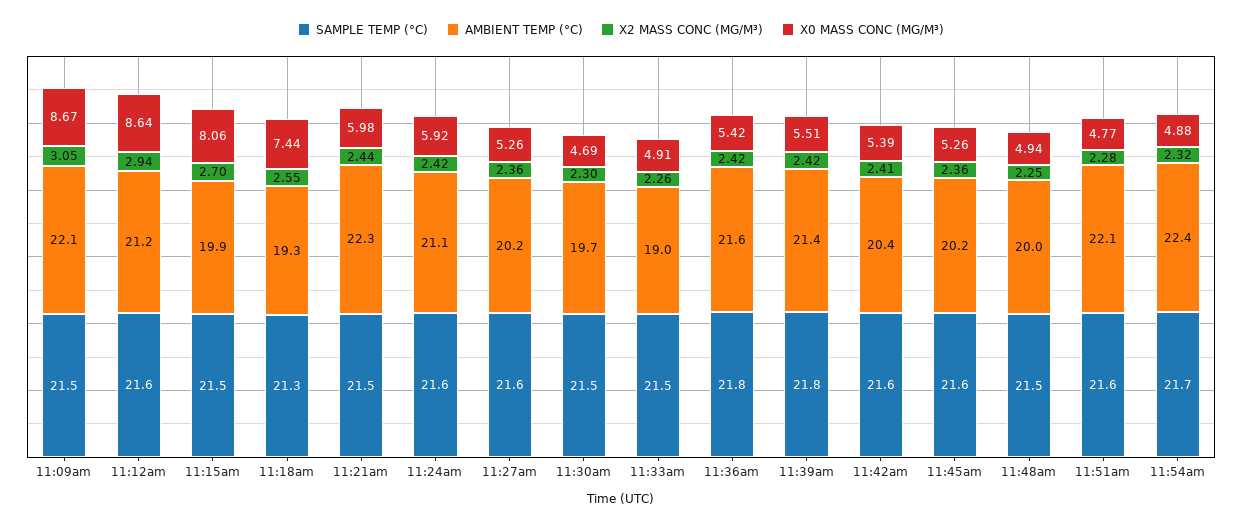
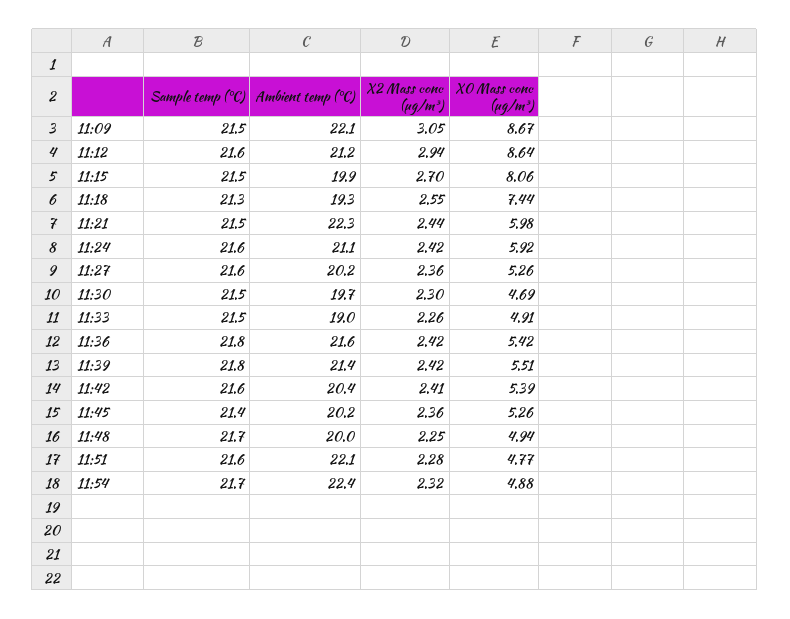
  {
    "SAMPLE TEMP (°C)": {
      "11:09am": 21.5,
      "11:12am": 21.6,
      "11:15am": 21.5,
      "11:18am": 21.3,
      "11:21am": 21.5,
      "11:24am": 21.6,
      "11:27am": 21.6,
      "11:30am": 21.5,
      "11:33am": 21.5,
      "11:36am": 21.8,
      "11:39am": 21.8,
      "11:42am": 21.6,
-     "11:45am": 21.6,
+     "11:45am": 21.4,
-     "11:48am": 21.5,
+     "11:48am": 21.7,
      "11:51am": 21.6,
      "11:54am": 21.7
    },
    "AMBIENT TEMP (°C)": {
      "11:09am": 22.1,
      "11:12am": 21.2,
      "11:15am": 19.9,
      "11:18am": 19.3,
      "11:21am": 22.3,
      "11:24am": 21.1,
      "11:27am": 20.2,
      "11:30am": 19.7,
      "11:33am": 19,
      "11:36am": 21.6,
      "11:39am": 21.4,
      "11:42am": 20.4,
      "11:45am": 20.2,
      "11:48am": 20,
      "11:51am": 22.1,
      "11:54am": 22.4
    },
    "X2 MASS CONC (ΜG/M³)": {
      "11:09am": 3.05,
      "11:12am": 2.94,
      "11:15am": 2.7,
      "11:18am": 2.55,
      "11:21am": 2.44,
      "11:24am": 2.42,
      "11:27am": 2.36,
      "11:30am": 2.3,
      "11:33am": 2.26,
      "11:36am": 2.42,
      "11:39am": 2.42,
      "11:42am": 2.41,
      "11:45am": 2.36,
      "11:48am": 2.25,
      "11:51am": 2.28,
      "11:54am": 2.32
    },
    "X0 MASS CONC (ΜG/M³)": {
      "11:09am": 8.67,
      "11:12am": 8.64,
      "11:15am": 8.06,
      "11:18am": 7.44,
      "11:21am": 5.98,
      "11:24am": 5.92,
      "11:27am": 5.26,
      "11:30am": 4.69,
      "11:33am": 4.91,
      "11:36am": 5.42,
      "11:39am": 5.51,
      "11:42am": 5.39,
      "11:45am": 5.26,
      "11:48am": 4.94,
      "11:51am": 4.77,
      "11:54am": 4.88
    }
  }

